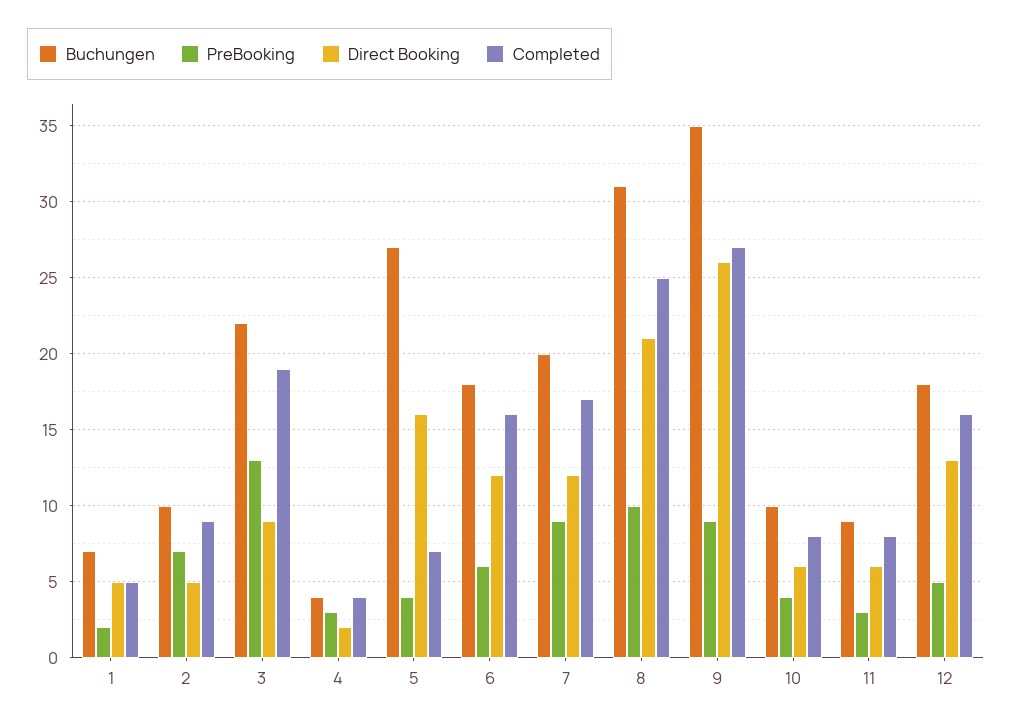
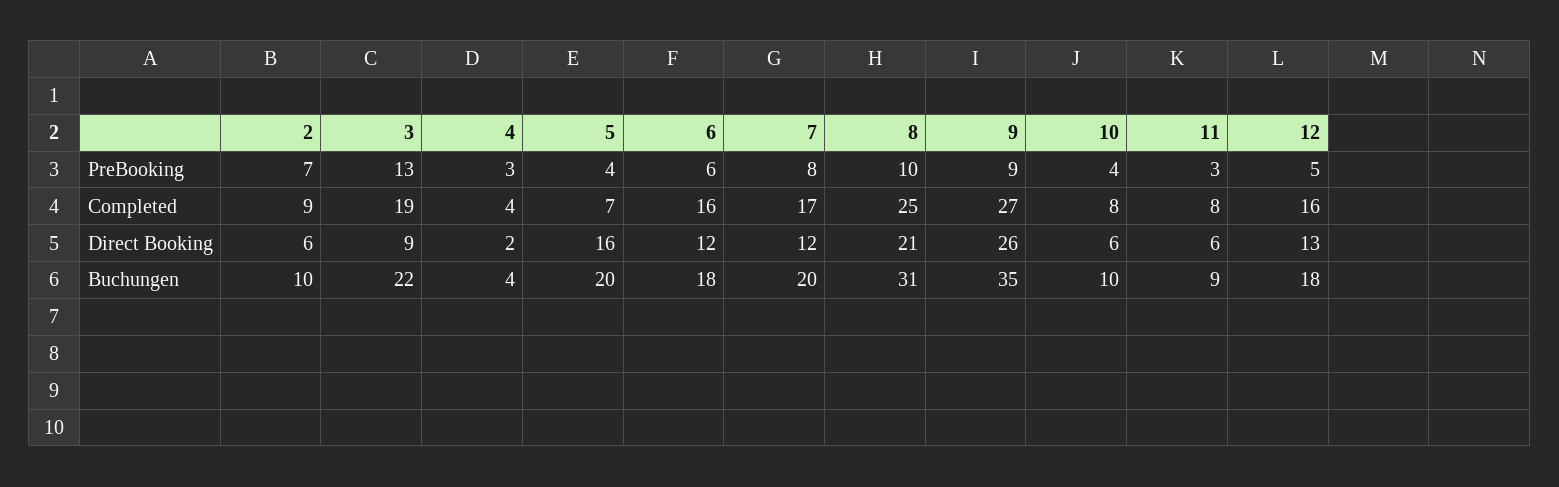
  {
    "Buchungen": {
-     "1": 7,
      "2": 10,
      "3": 22,
      "4": 4,
-     "5": 27,
+     "5": 20,
      "6": 18,
      "7": 20,
      "8": 31,
      "9": 35,
      "10": 10,
      "11": 9,
      "12": 18
    },
    "PreBooking": {
-     "1": 2,
      "2": 7,
      "3": 13,
      "4": 3,
      "5": 4,
      "6": 6,
-     "7": 9,
+     "7": 8,
      "8": 10,
      "9": 9,
      "10": 4,
      "11": 3,
      "12": 5
    },
    "Direct Booking": {
-     "1": 5,
-     "2": 5,
+     "2": 6,
      "3": 9,
      "4": 2,
      "5": 16,
      "6": 12,
      "7": 12,
      "8": 21,
      "9": 26,
      "10": 6,
      "11": 6,
      "12": 13
    },
    "Completed": {
-     "1": 5,
      "2": 9,
      "3": 19,
      "4": 4,
      "5": 7,
      "6": 16,
      "7": 17,
      "8": 25,
      "9": 27,
      "10": 8,
      "11": 8,
      "12": 16
    }
  }

